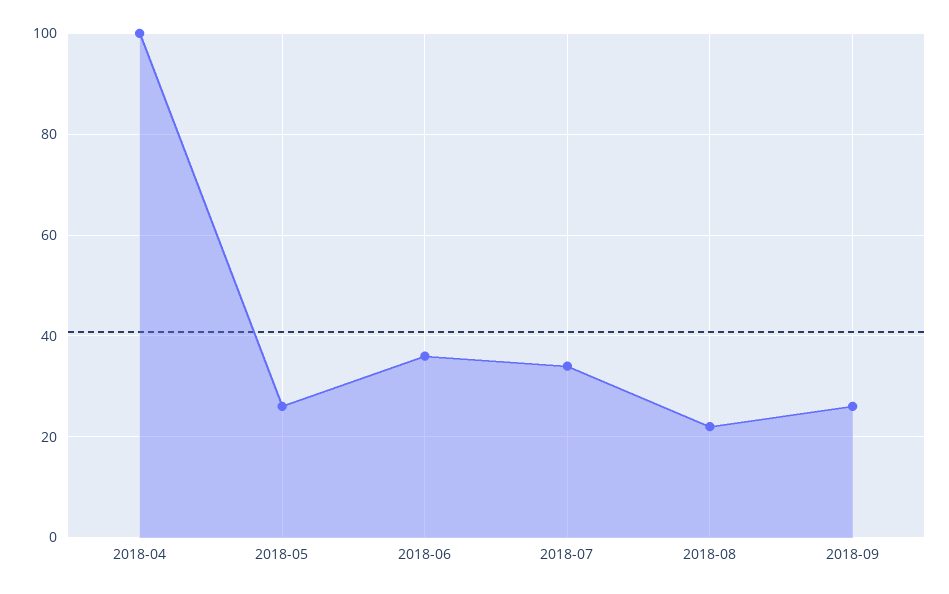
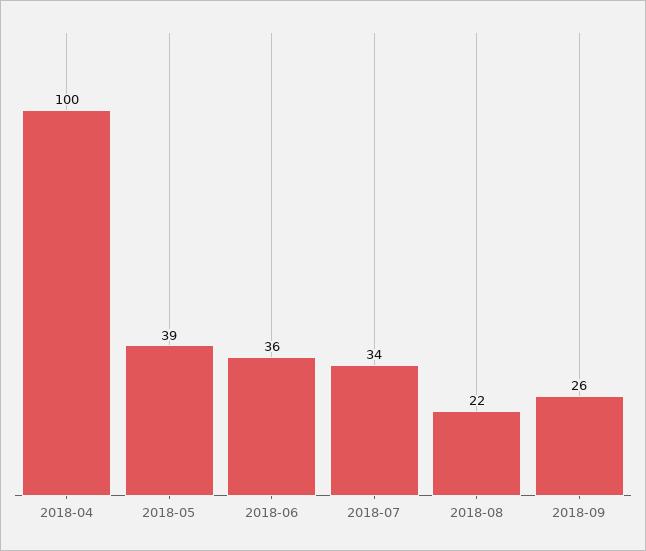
  {
    "2018-04": 100,
-   "2018-05": 25,
+   "2018-05": 39,
    "2018-06": 36,
    "2018-07": 34,
    "2018-08": 22,
    "2018-09": 26
  }

